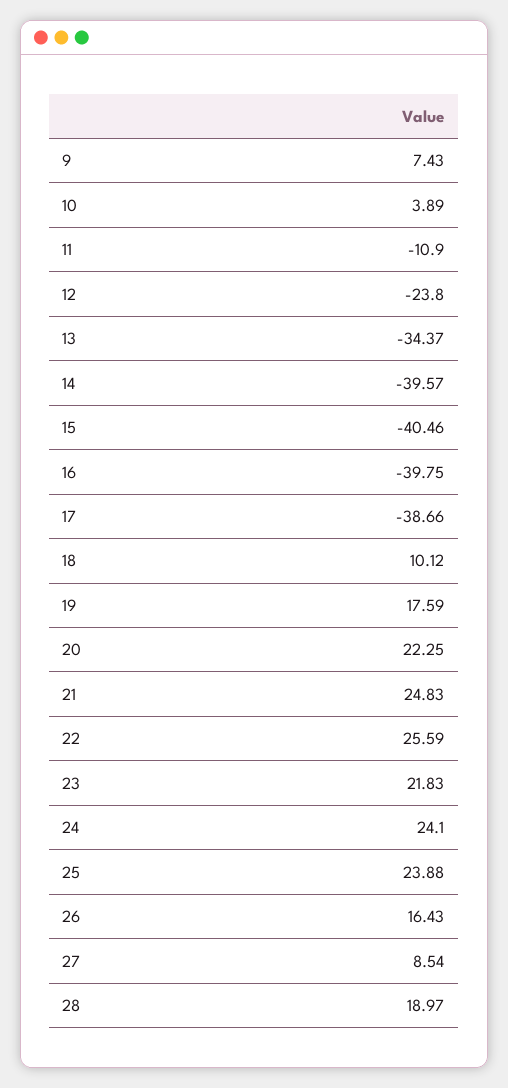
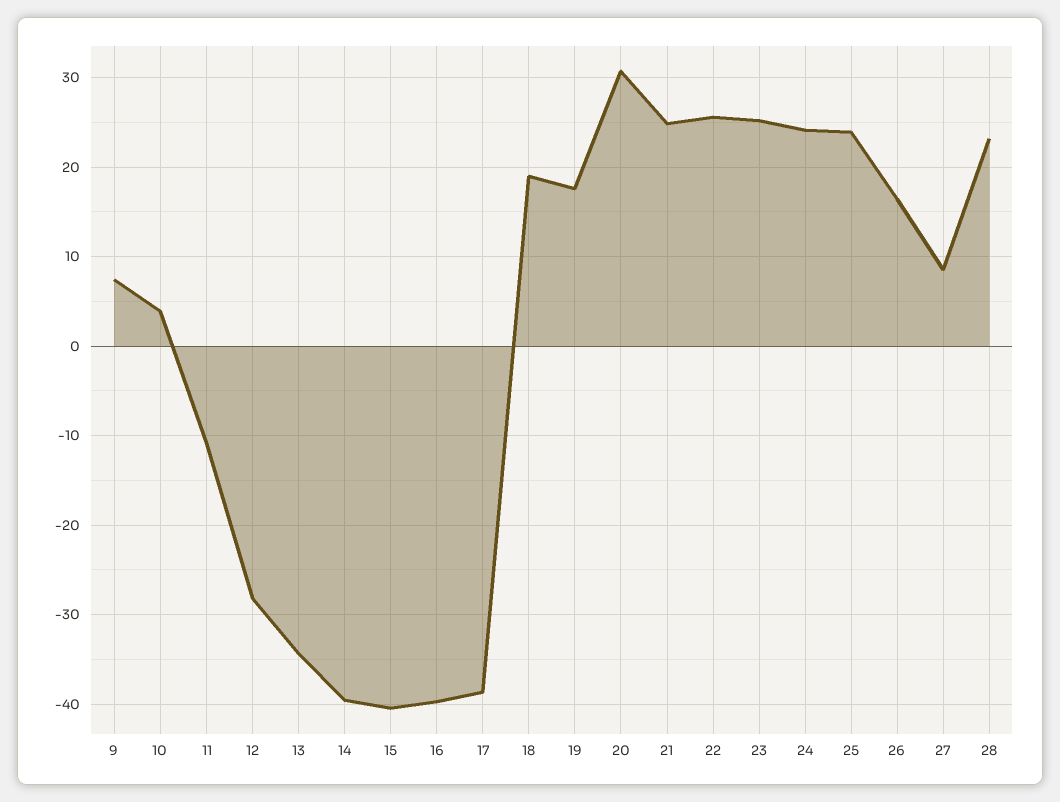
  {
    "9": 7.43,
    "10": 3.89,
    "11": -10.9,
-   "12": -23.8,
+   "12": -28,
    "13": -34.37,
    "14": -39.57,
    "15": -40.46,
    "16": -39.75,
    "17": -38.66,
-   "18": 10.12,
+   "18": 19,
    "19": 17.59,
-   "20": 22.25,
+   "20": 31,
    "21": 24.83,
    "22": 25.59,
-   "23": 21.83,
+   "23": 25,
    "24": 24.1,
    "25": 23.88,
    "26": 16.43,
    "27": 8.54,
-   "28": 18.97
+   "28": 23
  }

